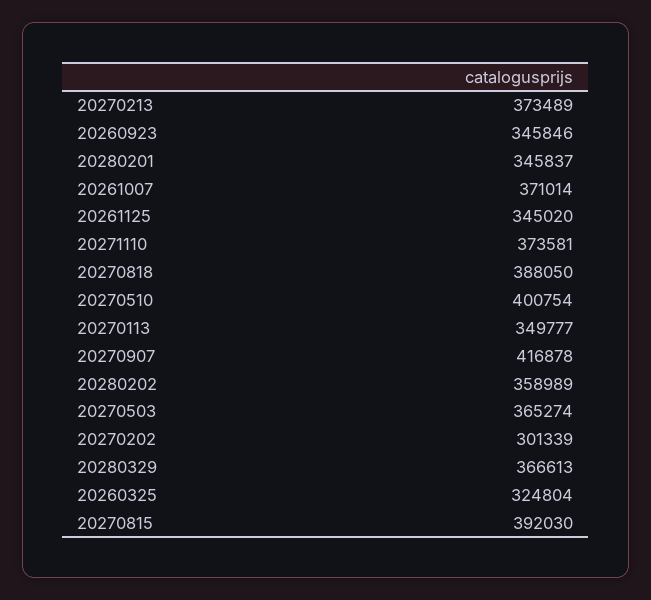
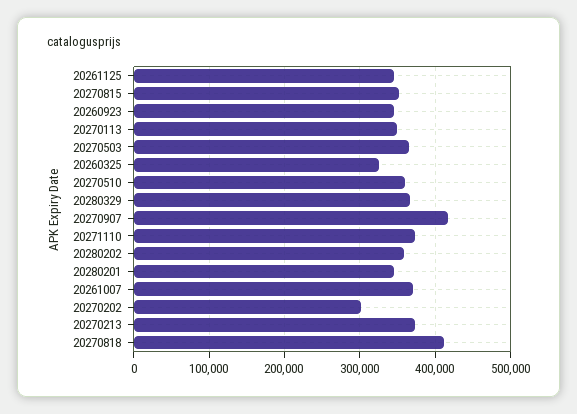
  {
    "20270213": 373489,
    "20260923": 345846,
    "20280201": 345837,
    "20261007": 371014,
    "20261125": 345020,
    "20271110": 373581,
-   "20270818": 388050,
+   "20270818": 410000,
-   "20270510": 400754,
+   "20270510": 360000,
    "20270113": 349777,
    "20270907": 416878,
    "20280202": 358989,
    "20270503": 365274,
    "20270202": 301339,
    "20280329": 366613,
    "20260325": 324804,
-   "20270815": 392030
+   "20270815": 350000
  }

